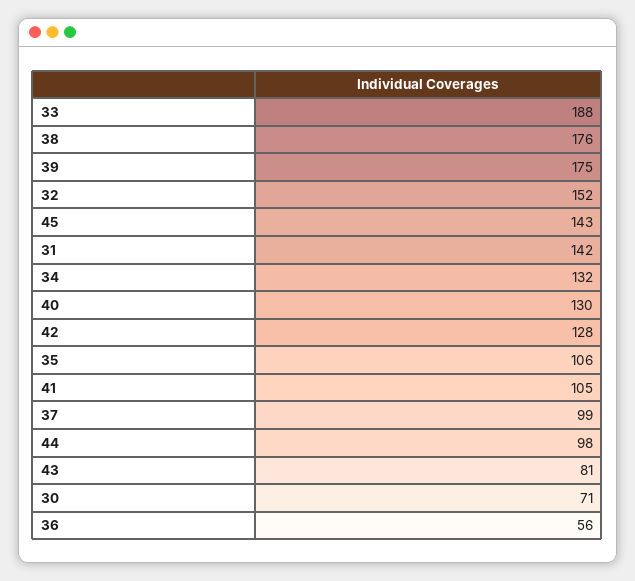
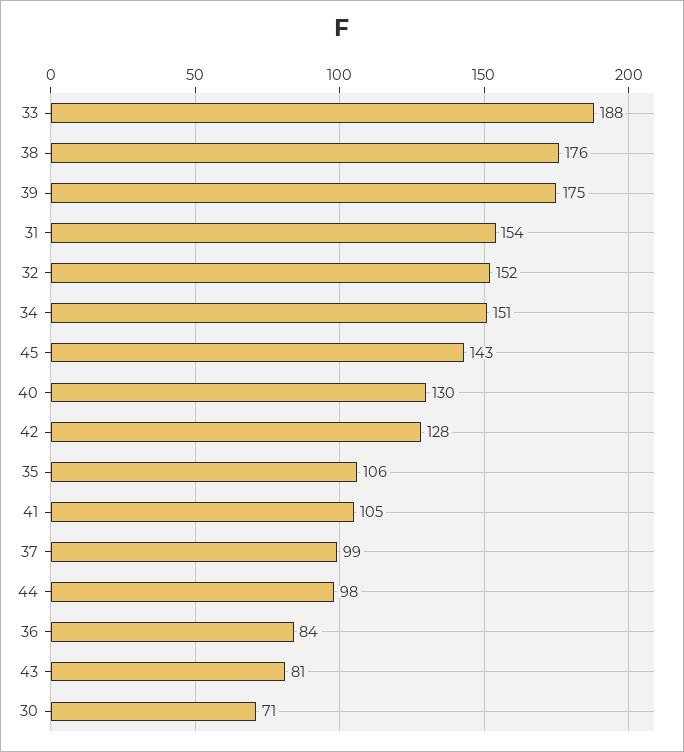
  {
    "33": 188,
    "38": 176,
    "39": 175,
    "32": 152,
    "45": 143,
-   "31": 142,
+   "31": 154,
-   "34": 132,
+   "34": 151,
    "40": 130,
    "42": 128,
    "35": 106,
    "41": 105,
    "37": 99,
    "44": 98,
    "43": 81,
    "30": 71,
-   "36": 56
+   "36": 84
  }

